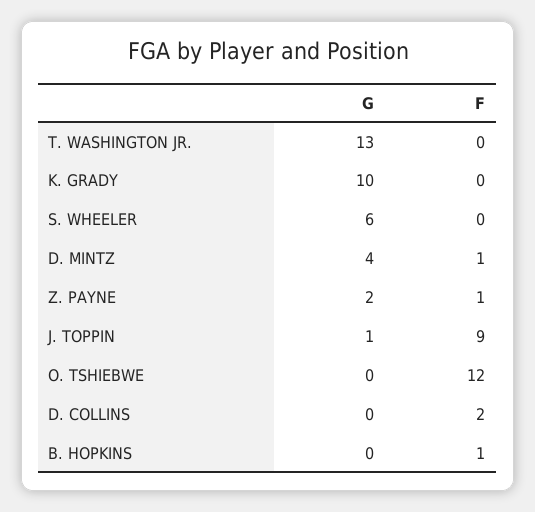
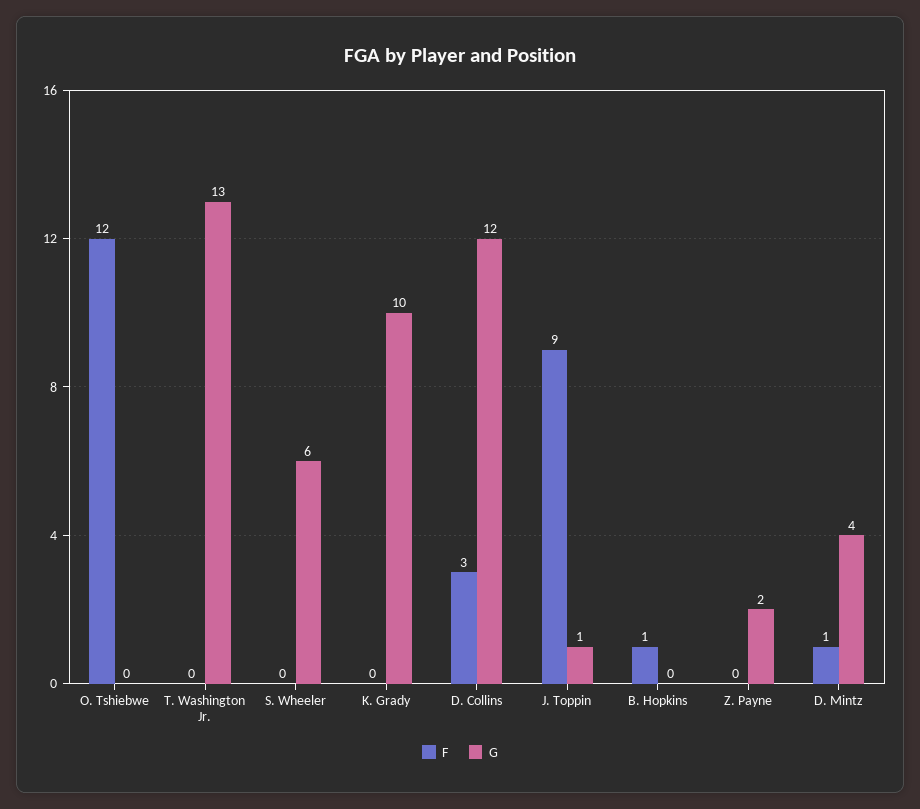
  {
    "G": {
      "T. WASHINGTON JR.": 13,
      "K. GRADY": 10,
      "S. WHEELER": 6,
      "D. MINTZ": 4,
      "Z. PAYNE": 2,
      "J. TOPPIN": 1,
      "O. TSHIEBWE": 0,
-     "D. COLLINS": 0,
+     "D. COLLINS": 12,
      "B. HOPKINS": 0
    },
    "F": {
      "T. WASHINGTON JR.": 0,
      "K. GRADY": 0,
      "S. WHEELER": 0,
      "D. MINTZ": 1,
-     "Z. PAYNE": 1,
+     "Z. PAYNE": 0,
      "J. TOPPIN": 9,
      "O. TSHIEBWE": 12,
-     "D. COLLINS": 2,
+     "D. COLLINS": 3,
      "B. HOPKINS": 1
    }
  }

